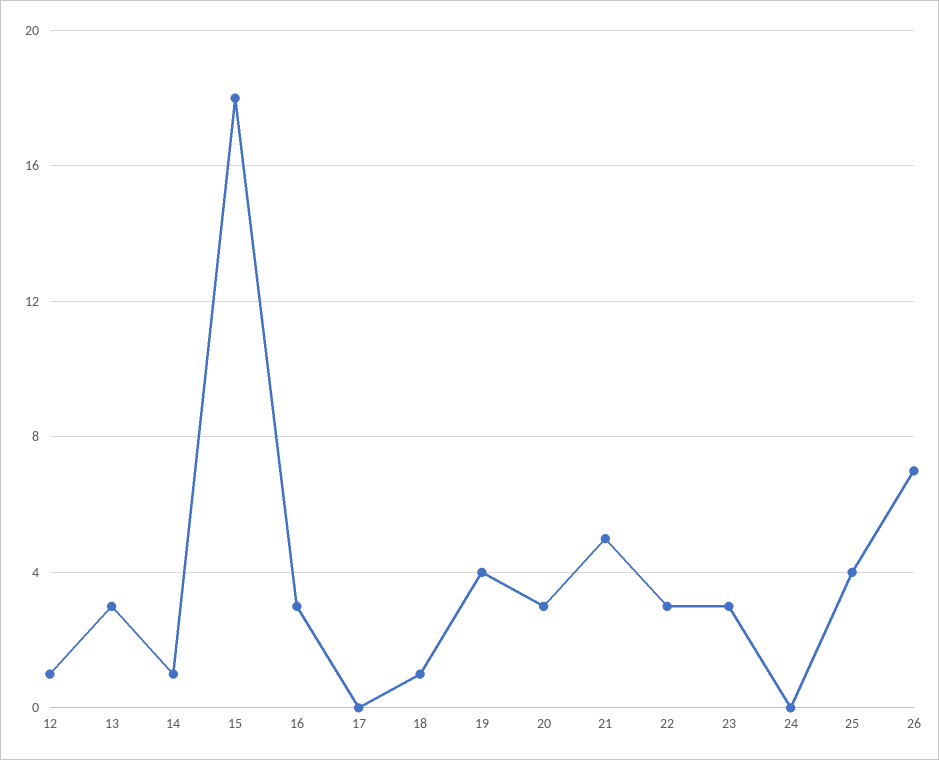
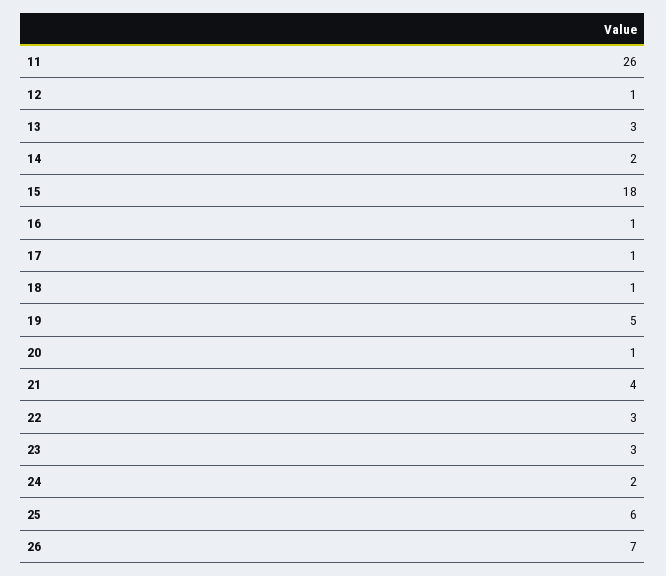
  {
    "12": 1,
    "13": 3,
-   "14": 1,
+   "14": 2,
    "15": 18,
-   "16": 3,
+   "16": 1,
-   "17": 0,
+   "17": 1,
    "18": 1,
-   "19": 4,
+   "19": 5,
-   "20": 3,
+   "20": 1,
-   "21": 5,
+   "21": 4,
    "22": 3,
    "23": 3,
-   "24": 0,
+   "24": 2,
-   "25": 4,
+   "25": 6,
-   "26": 7
+   "26": 7,
+   "11": 26
  }

